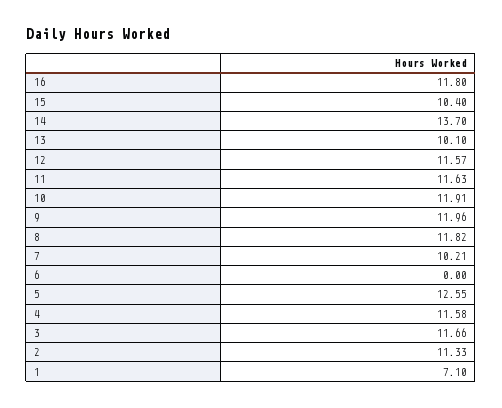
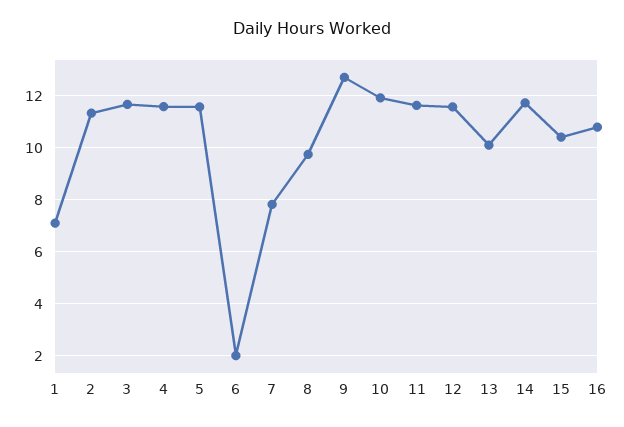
  {
-   "16": 11.8,
+   "16": 10.75,
    "15": 10.4,
-   "14": 13.7,
+   "14": 11.75,
    "13": 10.1,
    "12": 11.57,
    "11": 11.63,
    "10": 11.91,
-   "9": 11.96,
+   "9": 12.75,
-   "8": 11.82,
+   "8": 9.75,
-   "7": 10.21,
+   "7": 7.75,
-   "6": 0,
+   "6": 2,
-   "5": 12.55,
+   "5": 11.5,
    "4": 11.58,
    "3": 11.66,
    "2": 11.33,
    "1": 7.1
  }

